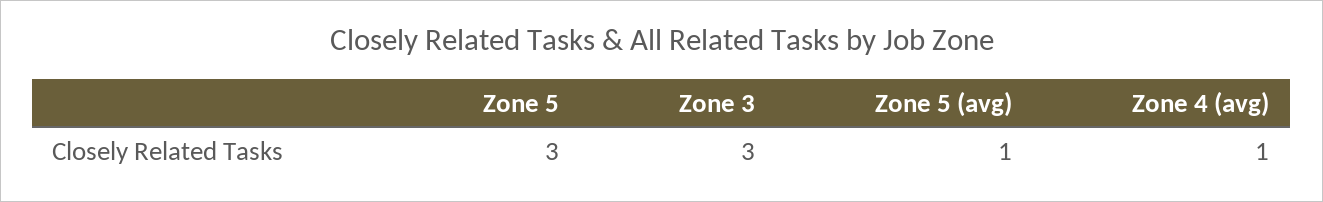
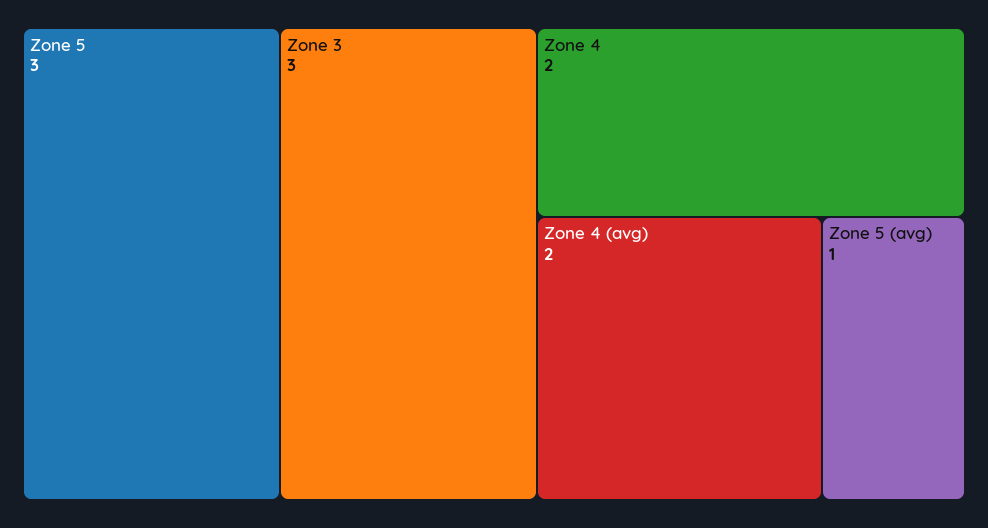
  {
    "Zone 5": 3,
    "Zone 3": 3,
    "Zone 5 (avg)": 1,
-   "Zone 4 (avg)": 1
+   "Zone 4 (avg)": 2,
+   "Zone 4": 2
  }

